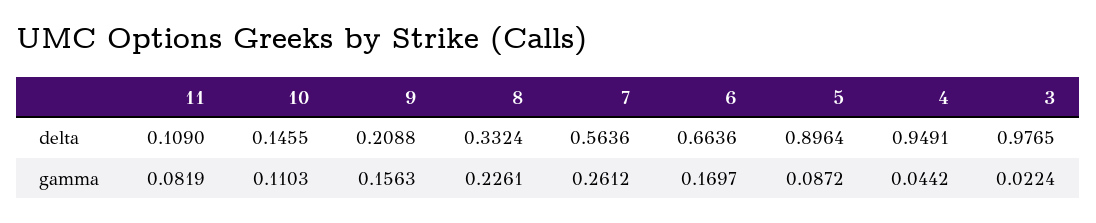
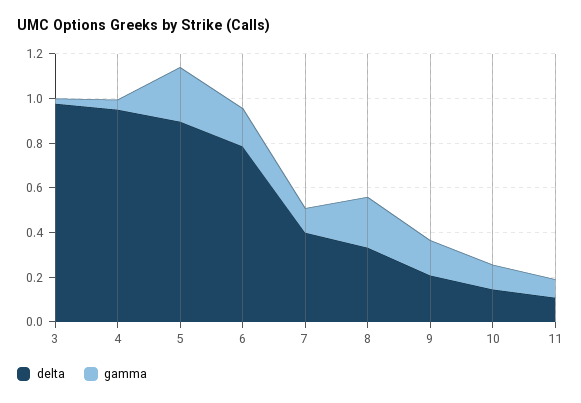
  {
    "delta": {
      "11": 0.109,
      "10": 0.1455,
      "9": 0.2088,
      "8": 0.3324,
-     "7": 0.5636,
+     "7": 0.4,
-     "6": 0.6636,
+     "6": 0.8,
      "5": 0.8964,
      "4": 0.9491,
      "3": 0.9765
    },
    "gamma": {
      "11": 0.0819,
      "10": 0.1103,
      "9": 0.1563,
      "8": 0.2261,
-     "7": 0.2612,
+     "7": 0.1,
      "6": 0.1697,
-     "5": 0.0872,
+     "5": 0.25,
      "4": 0.0442,
      "3": 0.0224
    }
  }

